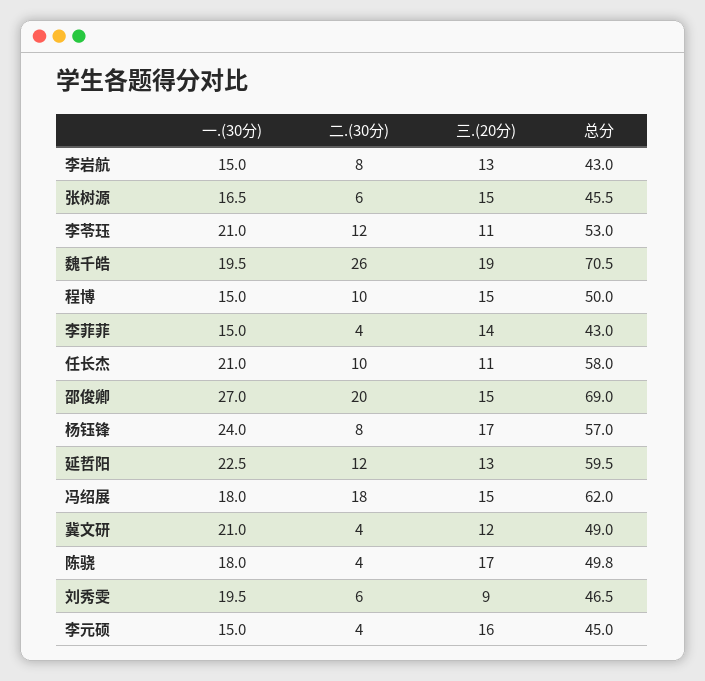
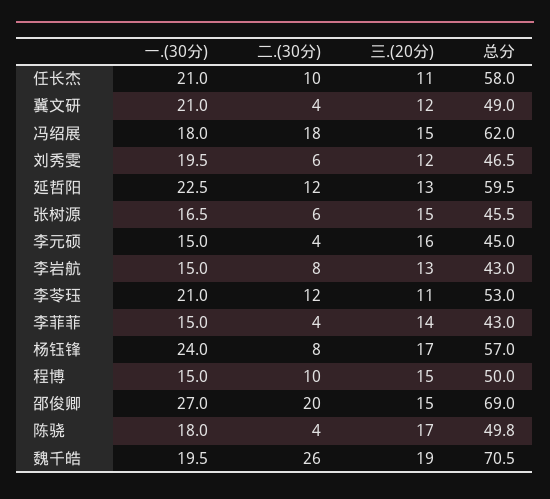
  {
    "一.(30分)": {
      "李岩航": 15,
      "张树源": 16.5,
      "李苓珏": 21,
      "魏千皓": 19.5,
      "程博": 15,
      "李菲菲": 15,
      "任长杰": 21,
      "邵俊卿": 27,
      "杨钰锋": 24,
      "延哲阳": 22.5,
      "冯绍展": 18,
      "冀文研": 21,
      "陈骁": 18,
      "刘秀雯": 19.5,
      "李元硕": 15
    },
    "二.(30分)": {
      "李岩航": 8,
      "张树源": 6,
      "李苓珏": 12,
      "魏千皓": 26,
      "程博": 10,
      "李菲菲": 4,
      "任长杰": 10,
      "邵俊卿": 20,
      "杨钰锋": 8,
      "延哲阳": 12,
      "冯绍展": 18,
      "冀文研": 4,
      "陈骁": 4,
      "刘秀雯": 6,
      "李元硕": 4
    },
    "三.(20分)": {
      "李岩航": 13,
      "张树源": 15,
      "李苓珏": 11,
      "魏千皓": 19,
      "程博": 15,
      "李菲菲": 14,
      "任长杰": 11,
      "邵俊卿": 15,
      "杨钰锋": 17,
      "延哲阳": 13,
      "冯绍展": 15,
      "冀文研": 12,
      "陈骁": 17,
-     "刘秀雯": 9,
+     "刘秀雯": 12,
      "李元硕": 16
    },
    "总分": {
      "李岩航": 43,
      "张树源": 45.5,
      "李苓珏": 53,
      "魏千皓": 70.5,
      "程博": 50,
      "李菲菲": 43,
      "任长杰": 58,
      "邵俊卿": 69,
      "杨钰锋": 57,
      "延哲阳": 59.5,
      "冯绍展": 62,
      "冀文研": 49,
      "陈骁": 49.8,
      "刘秀雯": 46.5,
      "李元硕": 45
    }
  }

